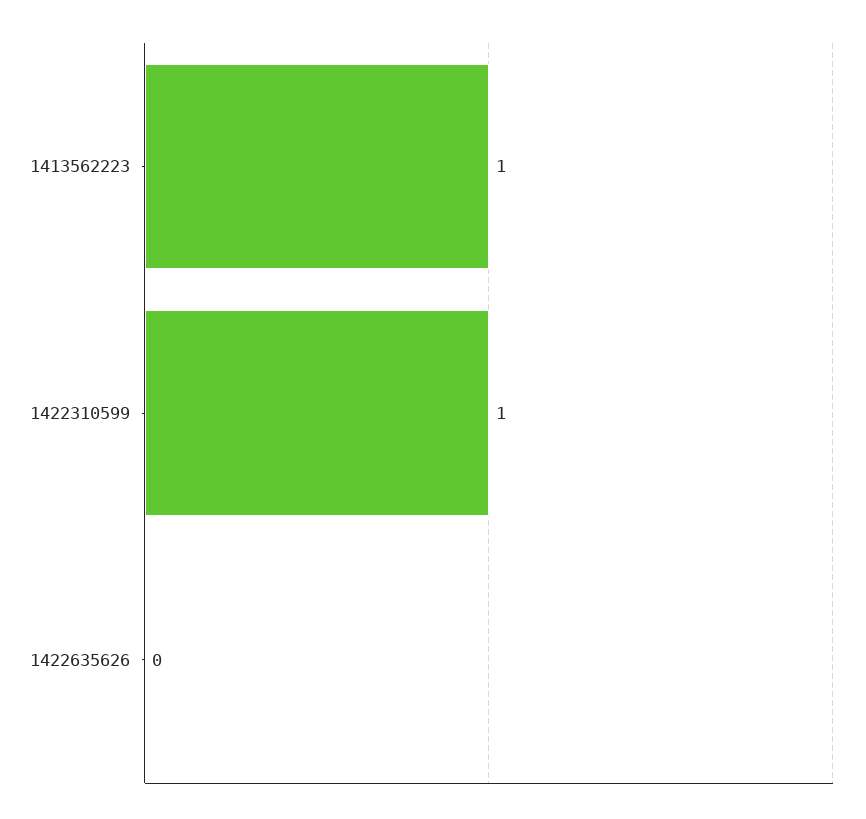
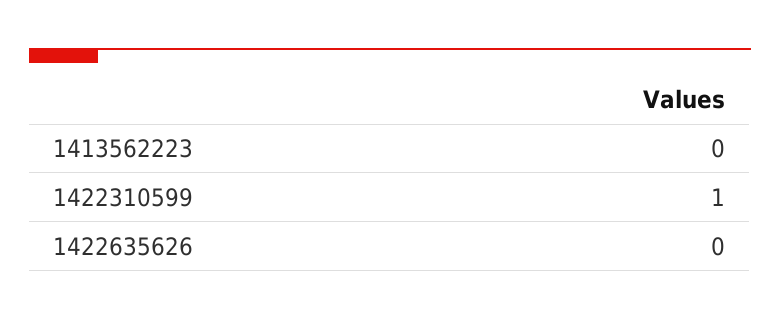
  {
-   "1413562223": 1,
+   "1413562223": 0,
    "1422310599": 1,
    "1422635626": 0
  }

